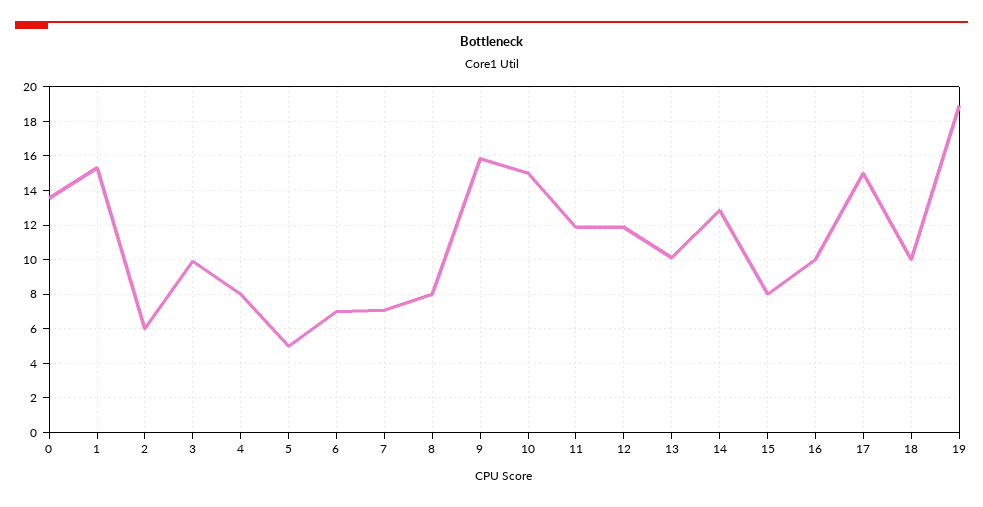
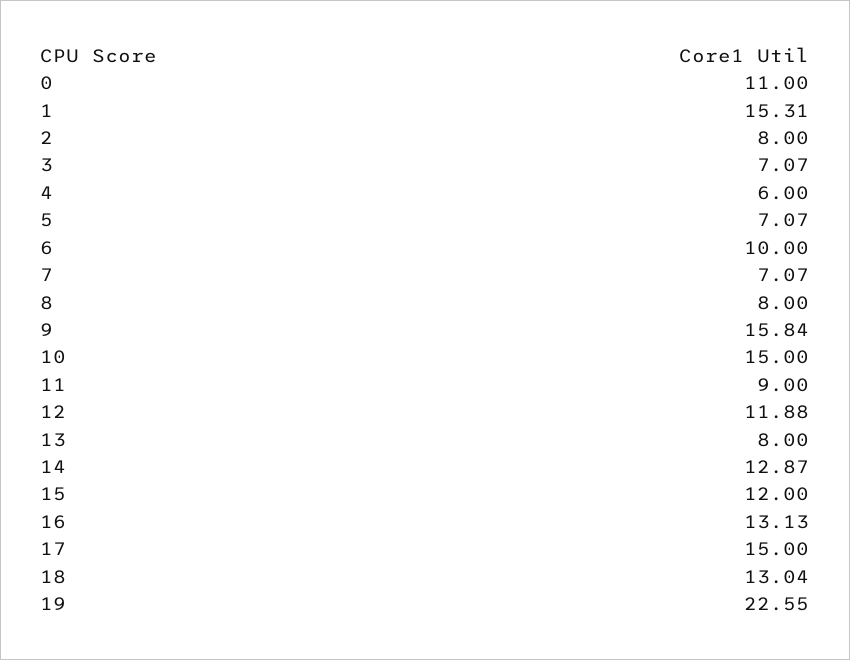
  {
-   "0": 13.5,
+   "0": 11,
    "1": 15.31,
-   "2": 6,
+   "2": 8,
-   "3": 10,
+   "3": 7.07,
-   "4": 8,
+   "4": 6,
-   "5": 5,
+   "5": 7.07,
-   "6": 7,
+   "6": 10,
    "7": 7.07,
    "8": 8,
    "9": 15.84,
    "10": 15,
-   "11": 12,
+   "11": 9,
    "12": 11.88,
-   "13": 10,
+   "13": 8,
    "14": 12.87,
-   "15": 8,
+   "15": 12,
-   "16": 10,
+   "16": 13.13,
    "17": 15,
-   "18": 10,
+   "18": 13.04,
-   "19": 19
+   "19": 22.55
  }

